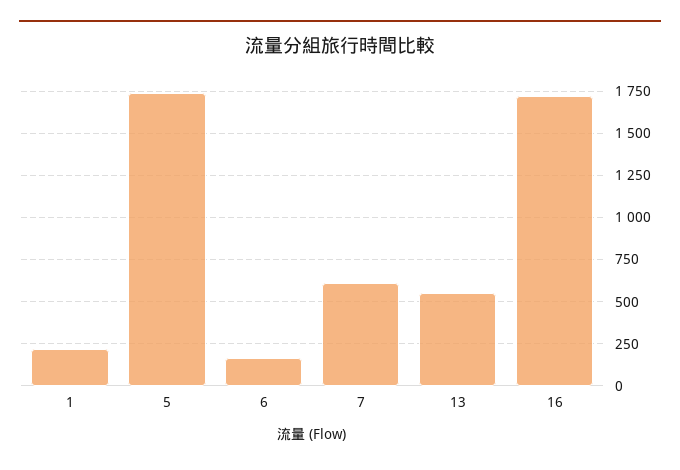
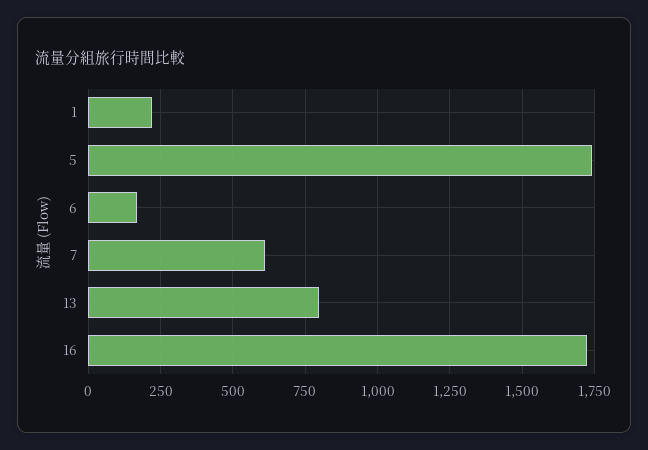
  {
    "1": 225,
    "5": 1750,
    "6": 175,
    "7": 600,
-   "13": 550,
+   "13": 800,
    "16": 1725
  }

